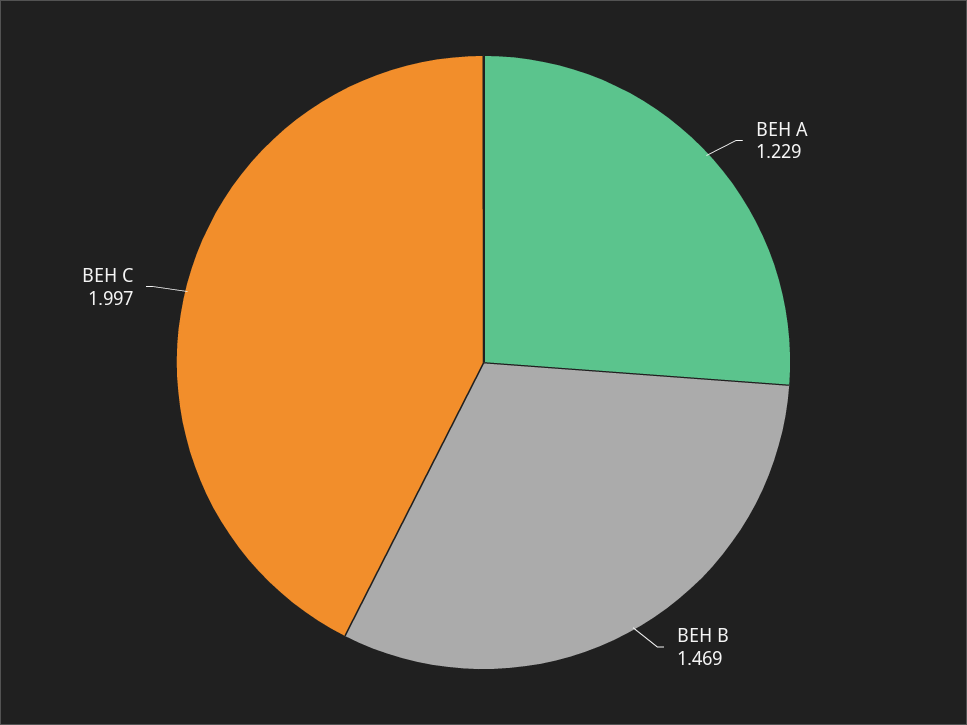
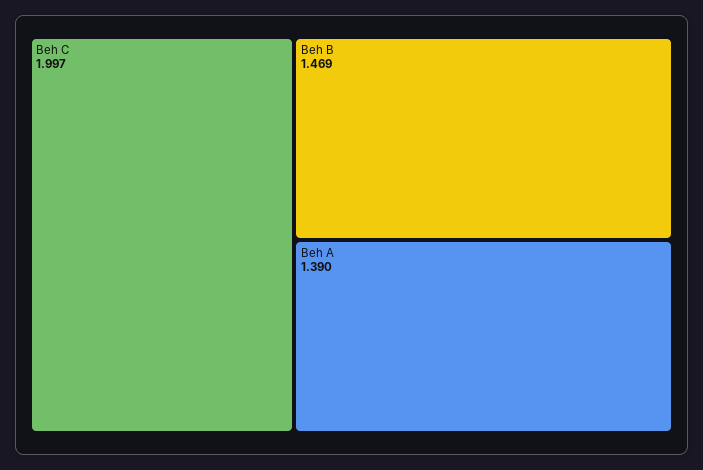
  {
-   "BEH A": 1.229,
+   "BEH A": 1.39,
    "BEH B": 1.469,
    "BEH C": 1.997
  }

